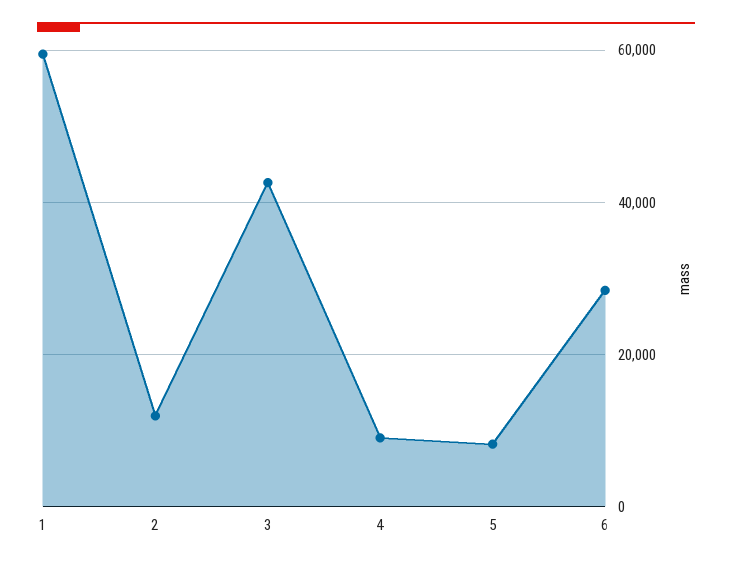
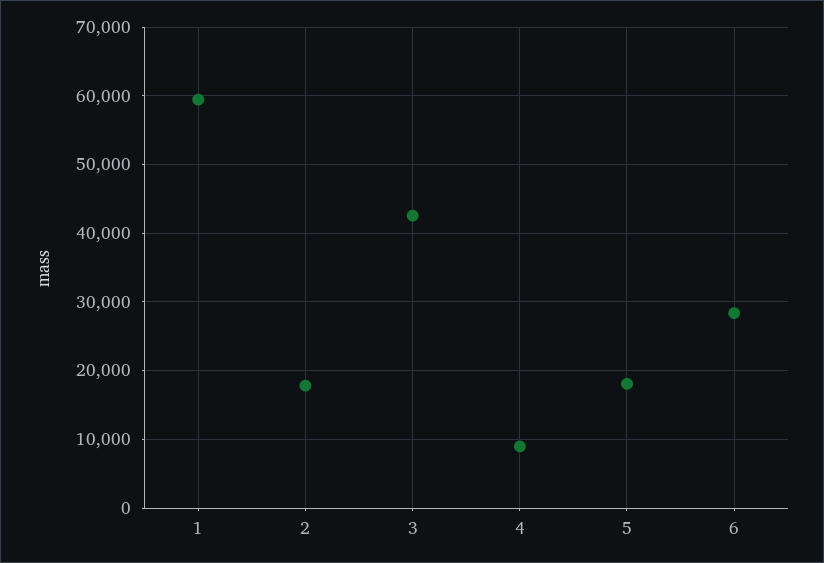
  {
    "1": 59000,
-   "2": 12000,
+   "2": 18000,
    "3": 43000,
    "4": 9000,
-   "5": 8000,
+   "5": 18000,
    "6": 28000
  }

